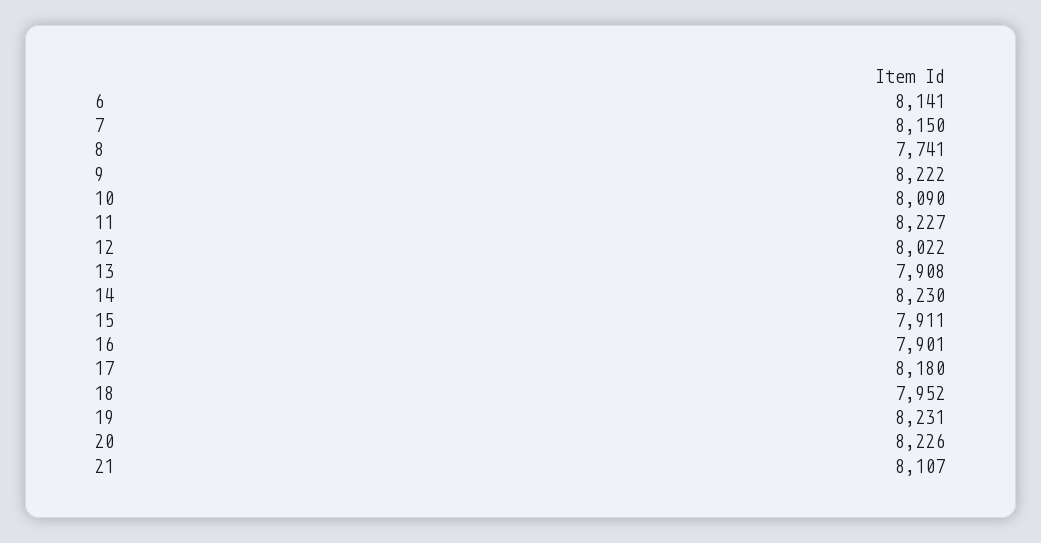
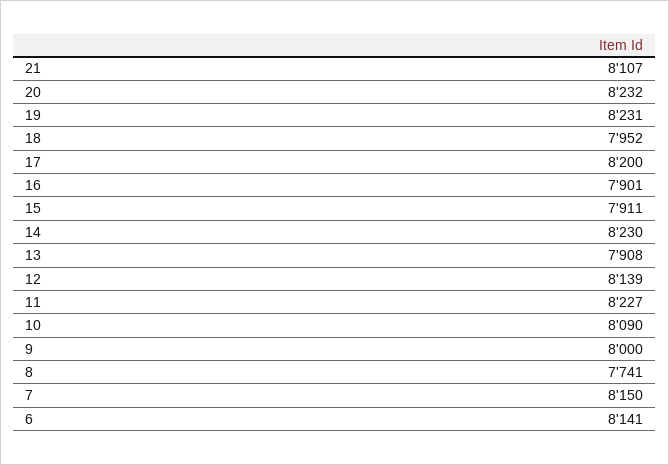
  {
    "6": 8141,
    "7": 8150,
    "8": 7741,
-   "9": 8222,
+   "9": 8000,
    "10": 8090,
    "11": 8227,
-   "12": 8022,
+   "12": 8139,
    "13": 7908,
    "14": 8230,
    "15": 7911,
    "16": 7901,
-   "17": 8180,
+   "17": 8200,
    "18": 7952,
    "19": 8231,
-   "20": 8226,
+   "20": 8232,
    "21": 8107
  }

